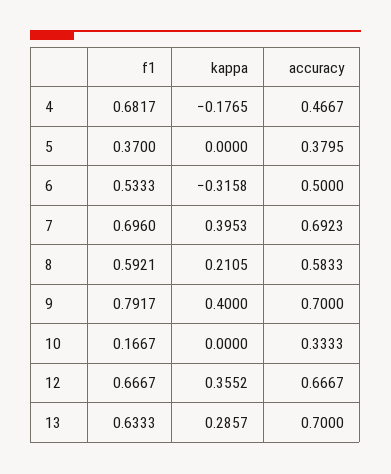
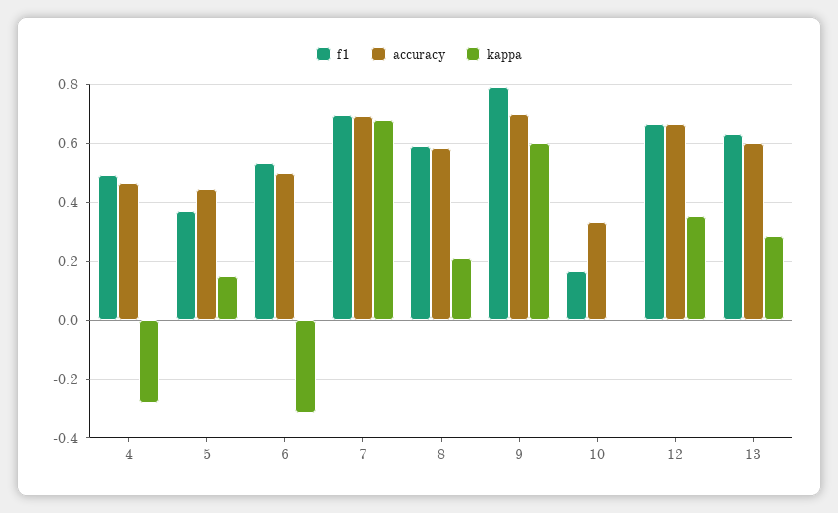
  {
    "f1": {
-     "4": 0.6817,
+     "4": 0.5,
      "5": 0.37,
      "6": 0.5333,
      "7": 0.696,
      "8": 0.5921,
      "9": 0.7917,
      "10": 0.1667,
      "12": 0.6667,
      "13": 0.6333
    },
    "kappa": {
-     "4": -0.1765,
+     "4": -0.275,
-     "5": 0,
+     "5": 0.15,
      "6": -0.3158,
-     "7": 0.3953,
+     "7": 0.675,
      "8": 0.2105,
-     "9": 0.4,
+     "9": 0.6,
      "10": 0,
      "12": 0.3552,
      "13": 0.2857
    },
    "accuracy": {
      "4": 0.4667,
-     "5": 0.3795,
+     "5": 0.45,
      "6": 0.5,
      "7": 0.6923,
      "8": 0.5833,
      "9": 0.7,
      "10": 0.3333,
      "12": 0.6667,
-     "13": 0.7
+     "13": 0.6
    }
  }

